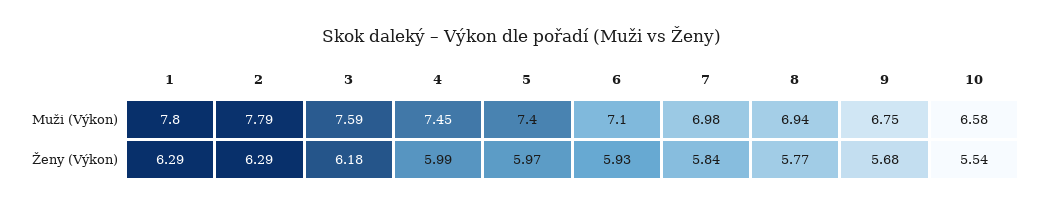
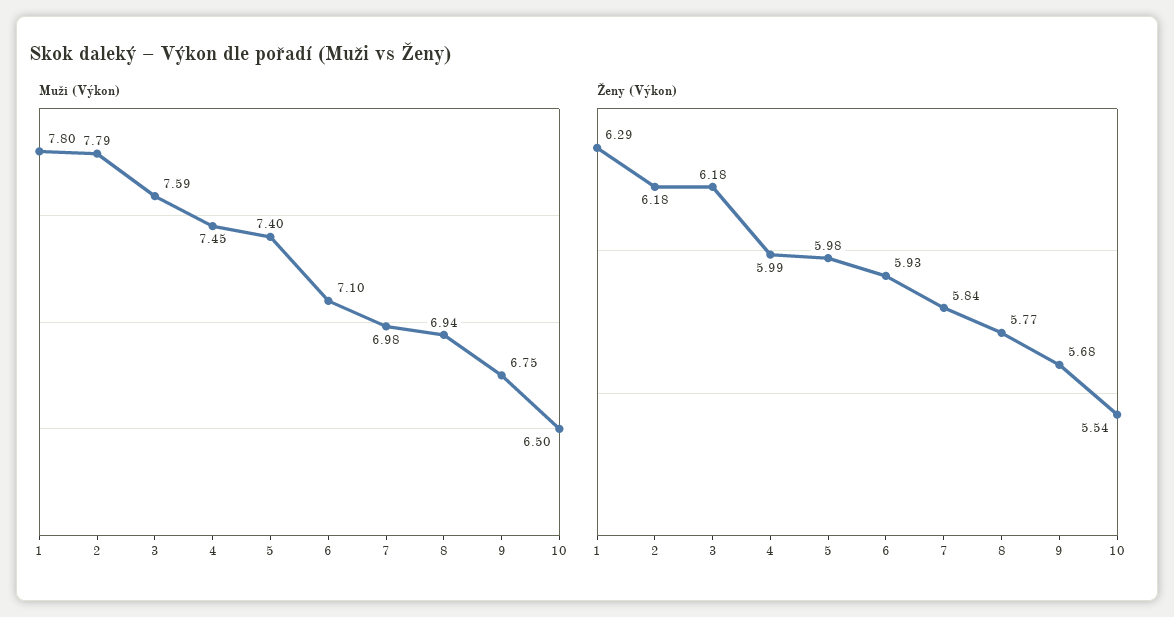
  {
    "Muži (Výkon)": {
      "1": 7.8,
      "2": 7.79,
      "3": 7.59,
      "4": 7.45,
      "5": 7.4,
      "6": 7.1,
      "7": 6.98,
      "8": 6.94,
      "9": 6.75,
-     "10": 6.58
+     "10": 6.5
    },
    "Ženy (Výkon)": {
      "1": 6.29,
-     "2": 6.29,
+     "2": 6.18,
      "3": 6.18,
      "4": 5.99,
-     "5": 5.97,
+     "5": 5.98,
      "6": 5.93,
      "7": 5.84,
      "8": 5.77,
      "9": 5.68,
      "10": 5.54
    }
  }

